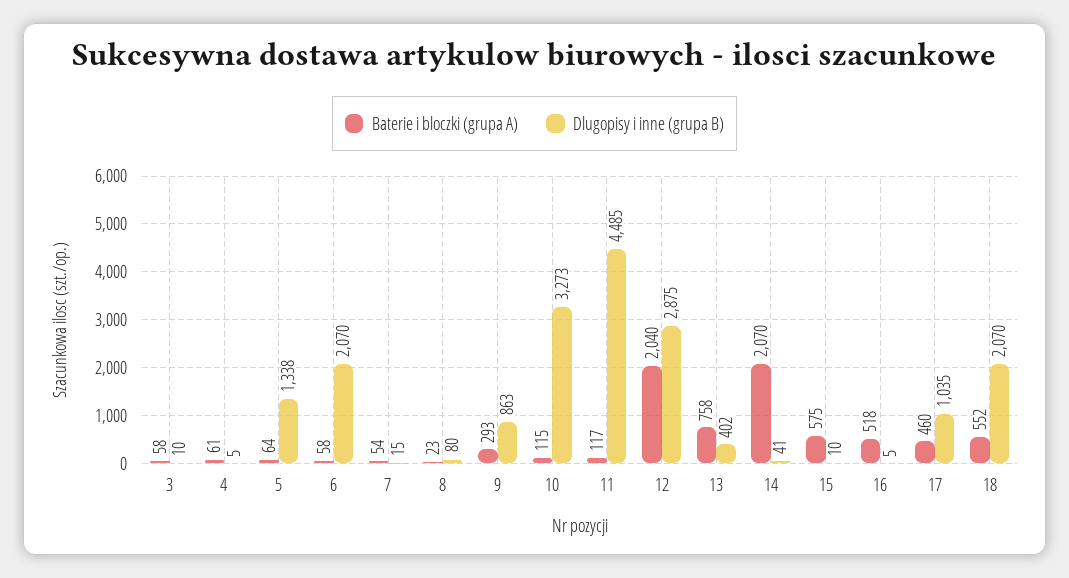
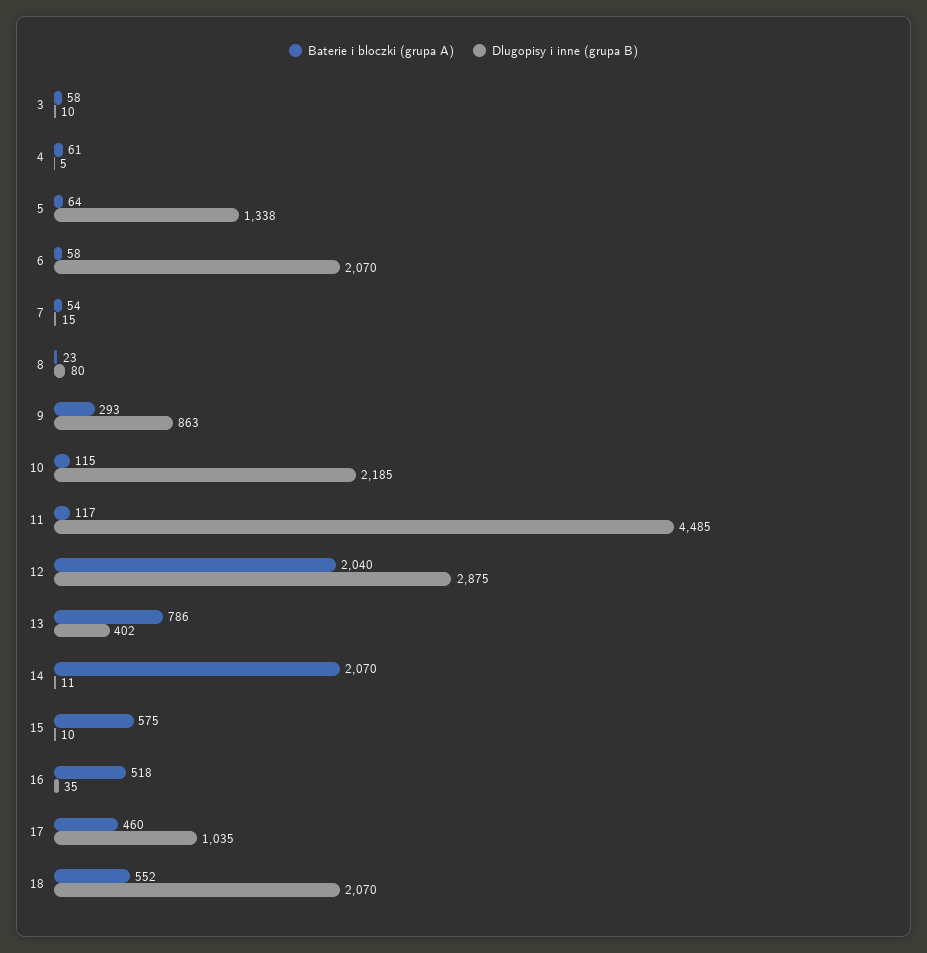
  {
    "Baterie i bloczki (grupa A)": {
      "3": 58,
      "4": 61,
      "5": 64,
      "6": 58,
      "7": 54,
      "8": 23,
      "9": 293,
      "10": 115,
      "11": 117,
      "12": 2040,
-     "13": 758,
+     "13": 786,
      "14": 2070,
      "15": 575,
      "16": 518,
      "17": 460,
      "18": 552
    },
    "Dlugopisy i inne (grupa B)": {
      "3": 10,
      "4": 5,
      "5": 1338,
      "6": 2070,
      "7": 15,
      "8": 80,
      "9": 863,
-     "10": 3273,
+     "10": 2185,
      "11": 4485,
      "12": 2875,
      "13": 402,
-     "14": 41,
+     "14": 11,
      "15": 10,
-     "16": 5,
+     "16": 35,
      "17": 1035,
      "18": 2070
    }
  }

